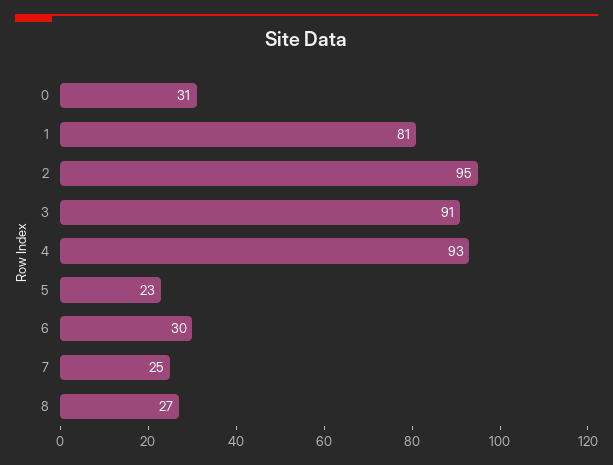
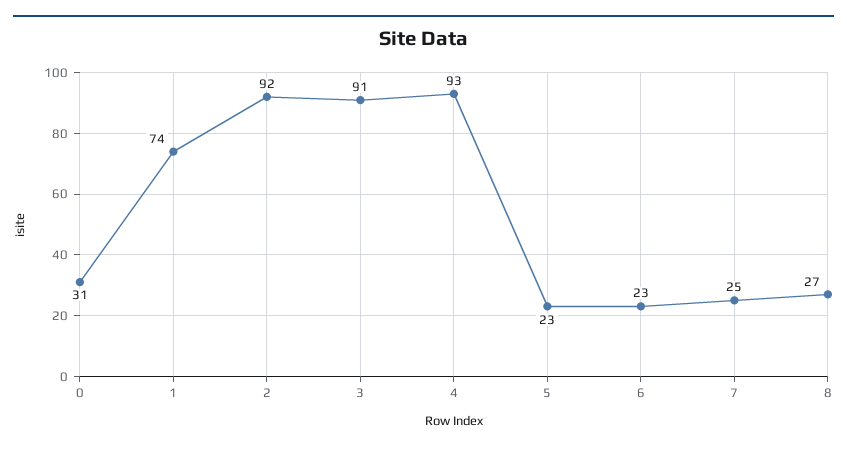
  {
    "0": 31,
-   "1": 81,
+   "1": 74,
-   "2": 95,
+   "2": 92,
    "3": 91,
    "4": 93,
    "5": 23,
-   "6": 30,
+   "6": 23,
    "7": 25,
    "8": 27
  }

